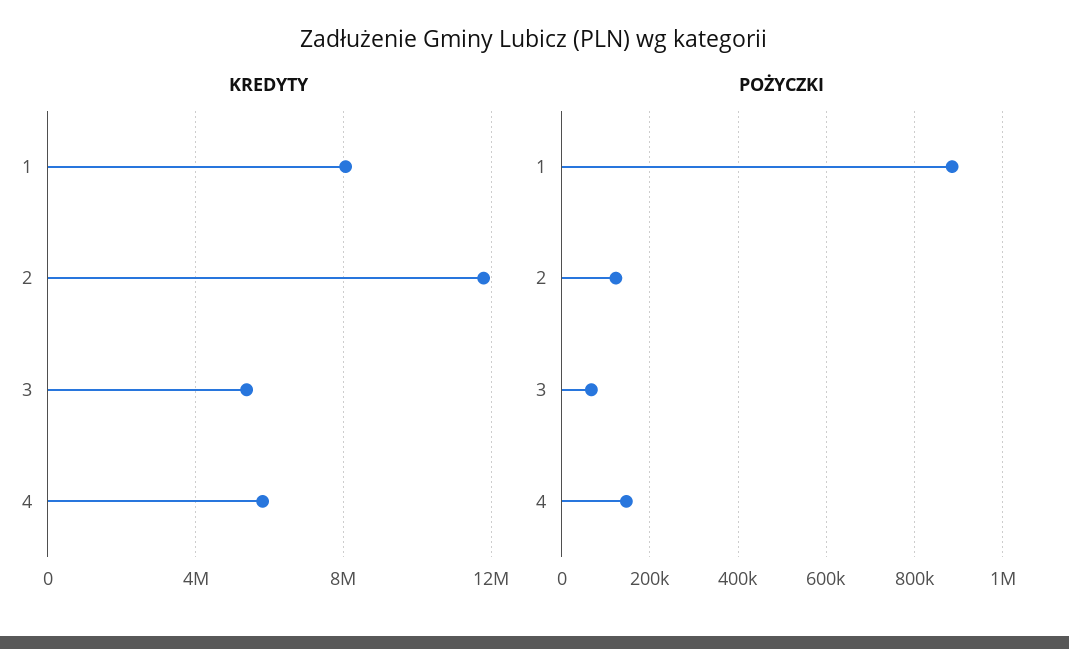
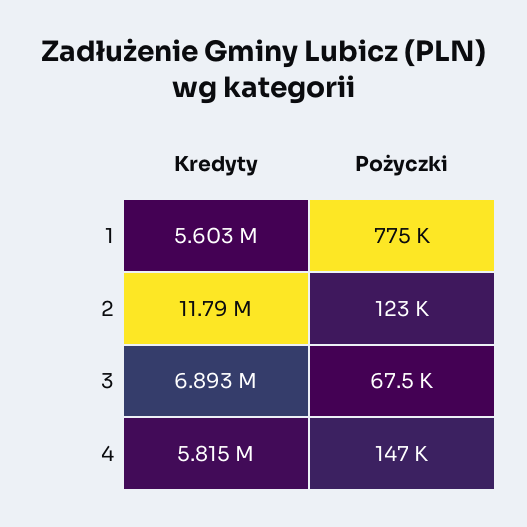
  {
    "KREDYTY": {
-     "1": 8000000,
+     "1": 5603000,
      "2": 11790000,
-     "3": 5500000,
+     "3": 6893000,
      "4": 5815000
    },
    "POŻYCZKI": {
-     "1": 880000,
+     "1": 775000,
      "2": 123000,
      "3": 67500,
      "4": 147000
    }
  }

